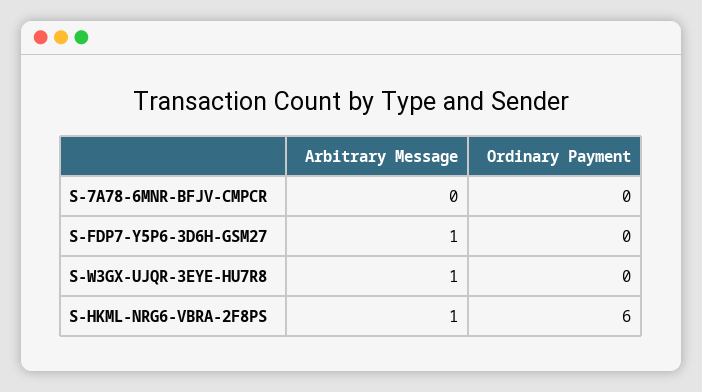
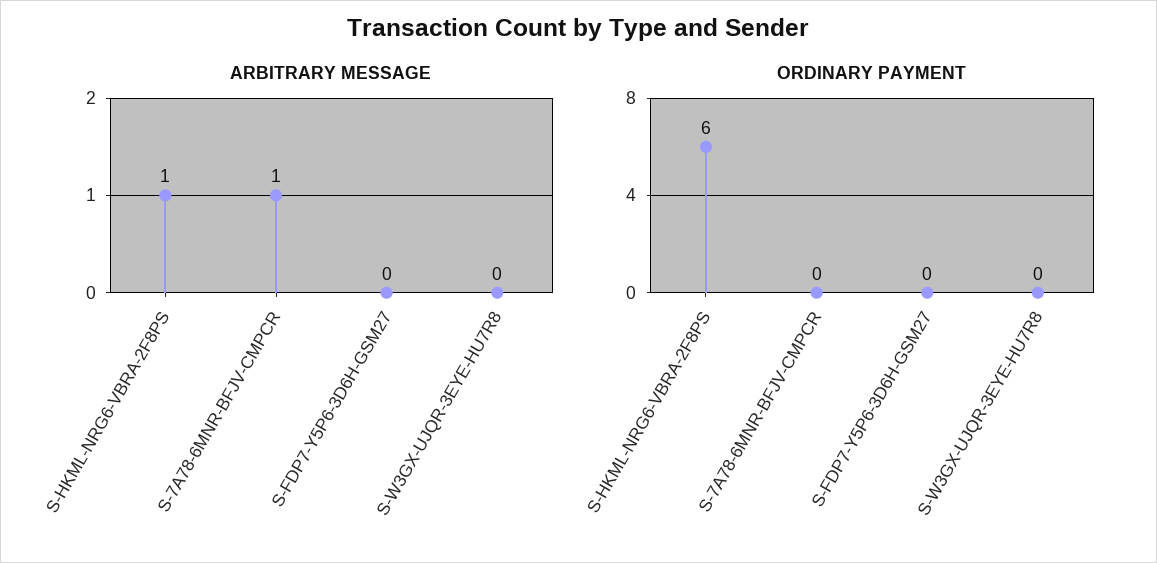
  {
    "Arbitrary Message": {
-     "S-7A78-6MNR-BFJV-CMPCR": 0,
+     "S-7A78-6MNR-BFJV-CMPCR": 1,
-     "S-FDP7-Y5P6-3D6H-GSM27": 1,
+     "S-FDP7-Y5P6-3D6H-GSM27": 0,
-     "S-W3GX-UJQR-3EYE-HU7R8": 1,
+     "S-W3GX-UJQR-3EYE-HU7R8": 0,
      "S-HKML-NRG6-VBRA-2F8PS": 1
    },
    "Ordinary Payment": {
      "S-7A78-6MNR-BFJV-CMPCR": 0,
      "S-FDP7-Y5P6-3D6H-GSM27": 0,
      "S-W3GX-UJQR-3EYE-HU7R8": 0,
      "S-HKML-NRG6-VBRA-2F8PS": 6
    }
  }

